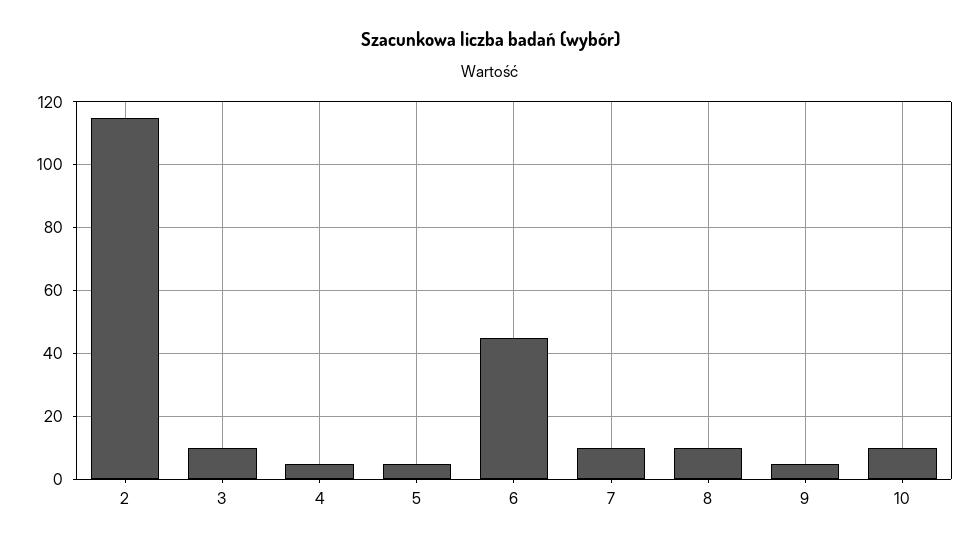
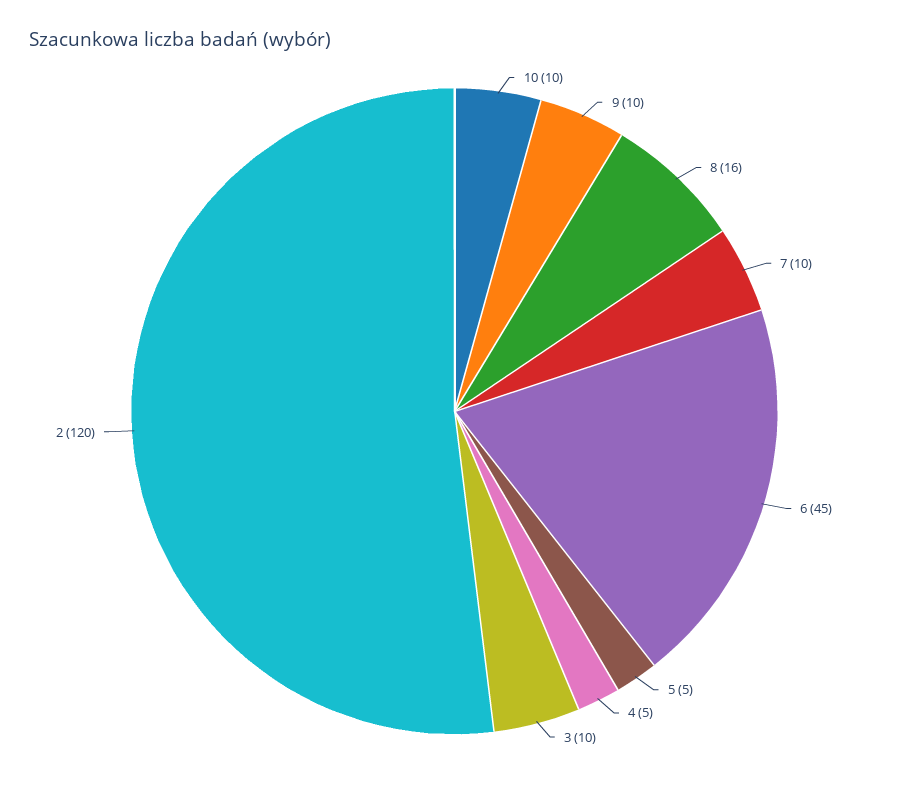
  {
-   "2": 115,
+   "2": 120,
    "3": 10,
    "4": 5,
    "5": 5,
    "6": 45,
    "7": 10,
-   "8": 10,
+   "8": 16,
-   "9": 5,
+   "9": 10,
    "10": 10
  }

